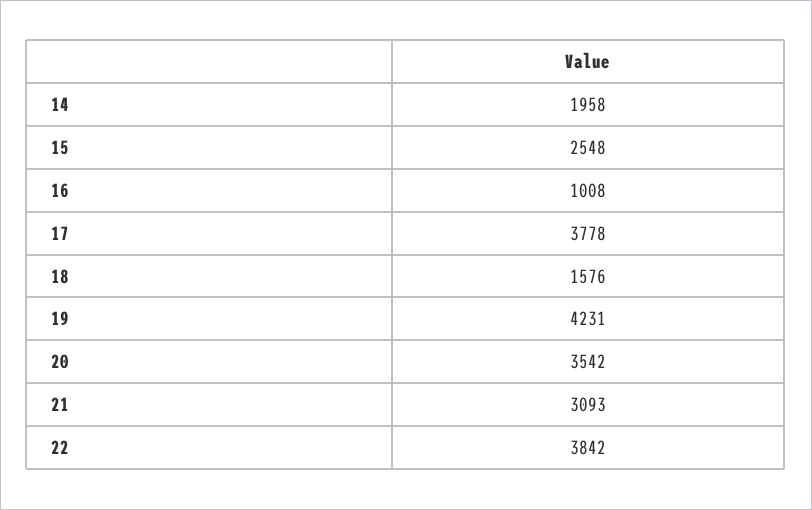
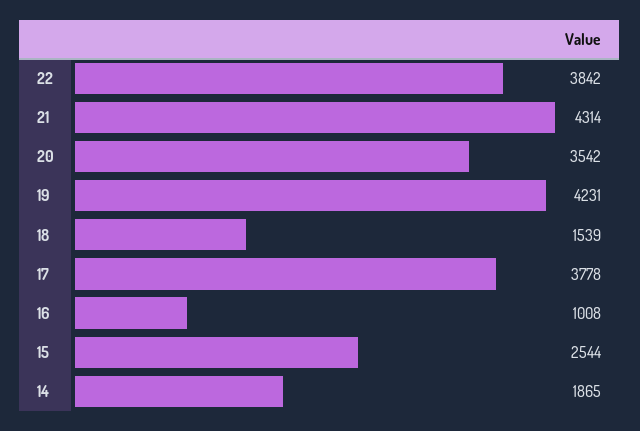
  {
-   "14": 1958,
+   "14": 1865,
-   "15": 2548,
+   "15": 2544,
    "16": 1008,
    "17": 3778,
-   "18": 1576,
+   "18": 1539,
    "19": 4231,
    "20": 3542,
-   "21": 3093,
+   "21": 4314,
    "22": 3842
  }

